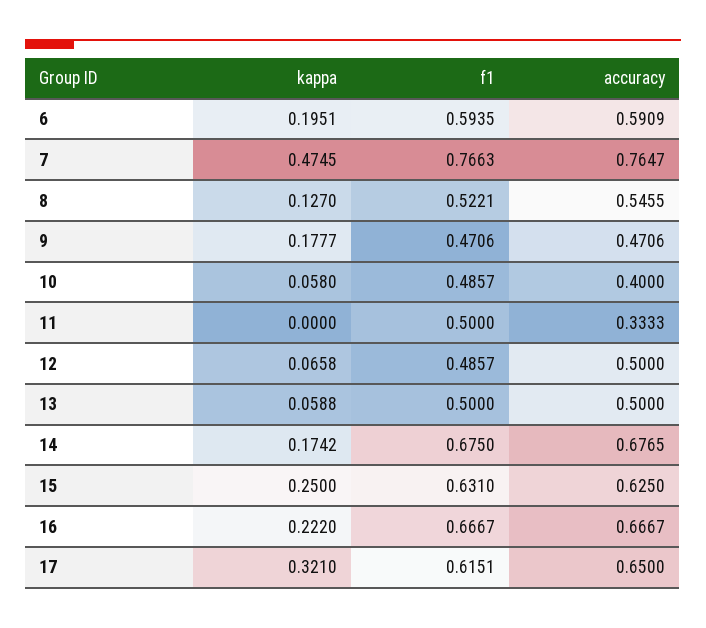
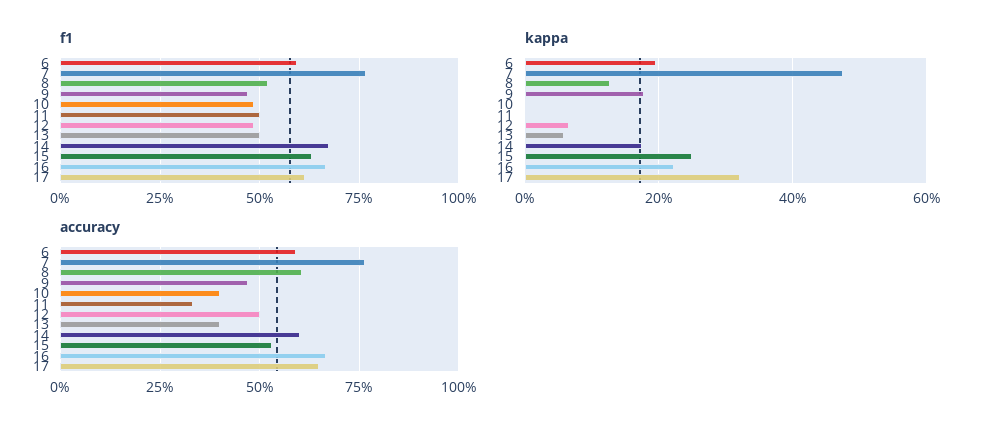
  {
    "kappa": {
      "6": 0.1951,
      "7": 0.4745,
      "8": 0.127,
      "9": 0.1777,
-     "10": 0.058,
+     "10": 0,
      "11": 0,
      "12": 0.0658,
      "13": 0.0588,
      "14": 0.1742,
      "15": 0.25,
      "16": 0.222,
      "17": 0.321
    },
    "f1": {
      "6": 0.5935,
      "7": 0.7663,
      "8": 0.5221,
      "9": 0.4706,
      "10": 0.4857,
      "11": 0.5,
      "12": 0.4857,
      "13": 0.5,
      "14": 0.675,
      "15": 0.631,
      "16": 0.6667,
      "17": 0.6151
    },
    "accuracy": {
      "6": 0.5909,
      "7": 0.7647,
-     "8": 0.5455,
+     "8": 0.6,
      "9": 0.4706,
      "10": 0.4,
      "11": 0.3333,
      "12": 0.5,
-     "13": 0.5,
+     "13": 0.4,
-     "14": 0.6765,
+     "14": 0.6,
-     "15": 0.625,
+     "15": 0.525,
      "16": 0.6667,
      "17": 0.65
    }
  }

